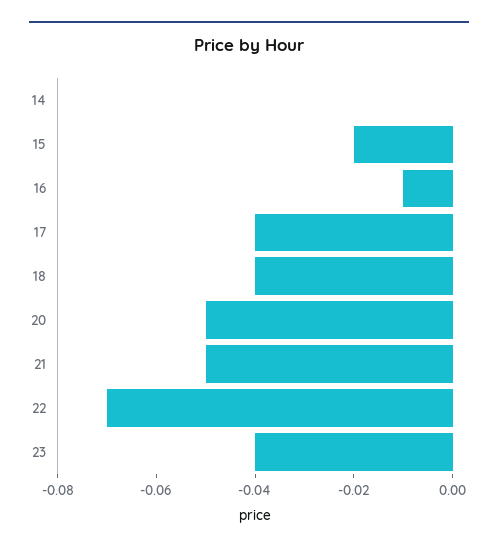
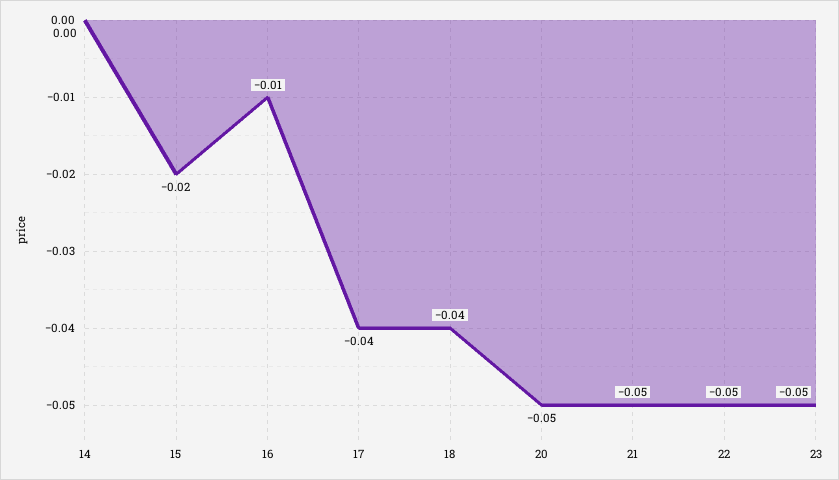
  {
    "14": 0,
    "15": -0.02,
    "16": -0.01,
    "17": -0.04,
    "18": -0.04,
    "20": -0.05,
    "21": -0.05,
-   "22": -0.07,
+   "22": -0.05,
-   "23": -0.04
+   "23": -0.05
  }

